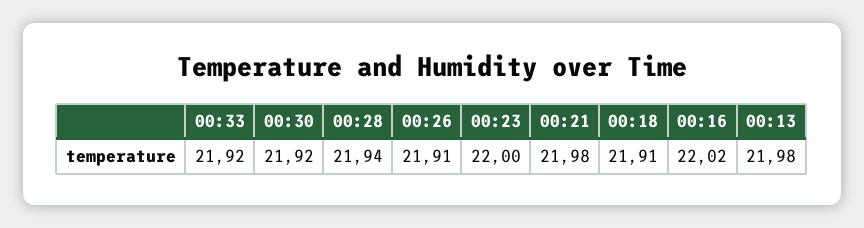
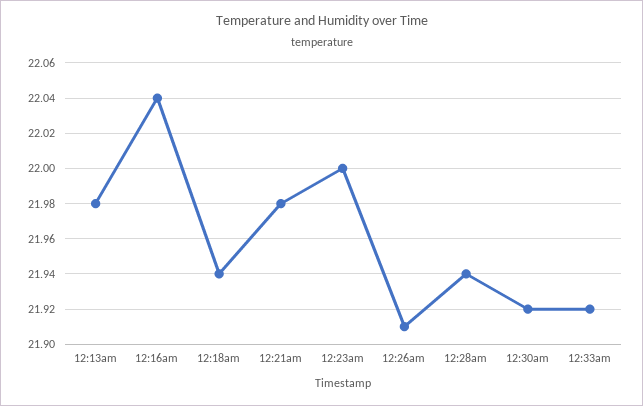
  {
    "00:33": 21.92,
    "00:30": 21.92,
    "00:28": 21.94,
    "00:26": 21.91,
    "00:23": 22,
    "00:21": 21.98,
-   "00:18": 21.91,
+   "00:18": 21.94,
-   "00:16": 22.02,
+   "00:16": 22.04,
    "00:13": 21.98
  }

